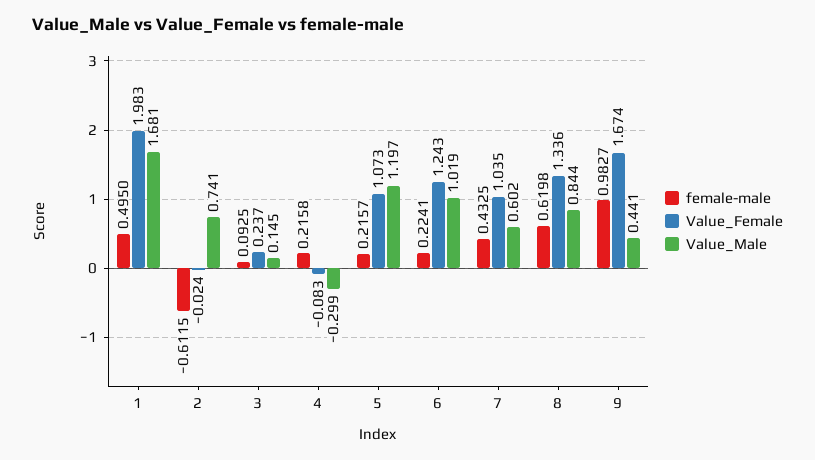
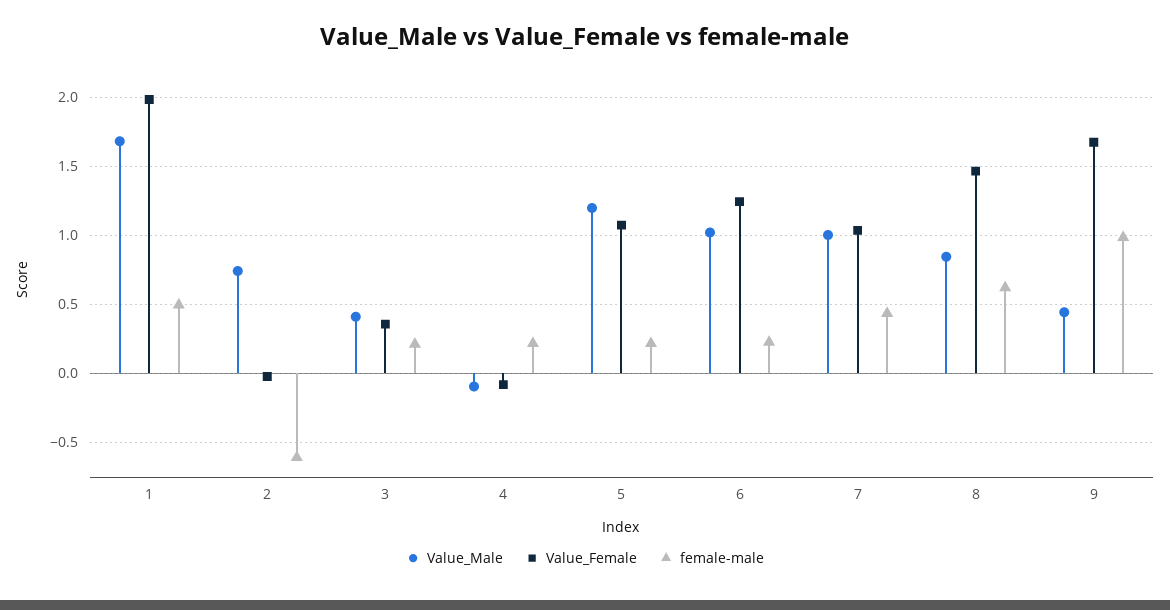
  {
    "female-male": {
      "1": 0.495,
      "2": -0.6115,
-     "3": 0.0925,
+     "3": 0.2,
      "4": 0.2158,
      "5": 0.2157,
      "6": 0.2241,
      "7": 0.4325,
      "8": 0.6198,
      "9": 0.9827
    },
    "Value_Female": {
      "1": 1.983,
      "2": -0.024,
-     "3": 0.237,
+     "3": 0.35,
      "4": -0.083,
      "5": 1.073,
      "6": 1.243,
      "7": 1.035,
-     "8": 1.336,
+     "8": 1.45,
      "9": 1.674
    },
    "Value_Male": {
      "1": 1.681,
      "2": 0.741,
-     "3": 0.145,
+     "3": 0.4,
-     "4": -0.299,
+     "4": -0.1,
      "5": 1.197,
      "6": 1.019,
-     "7": 0.602,
+     "7": 1,
      "8": 0.844,
      "9": 0.441
    }
  }

